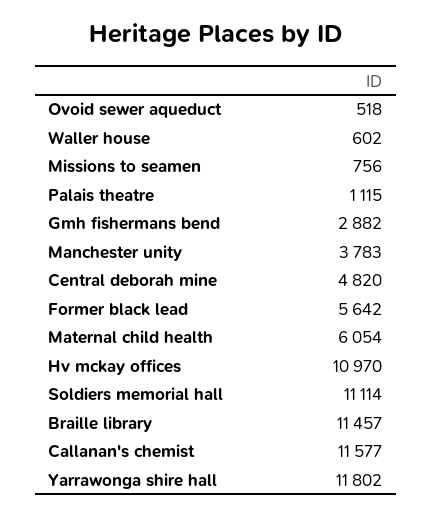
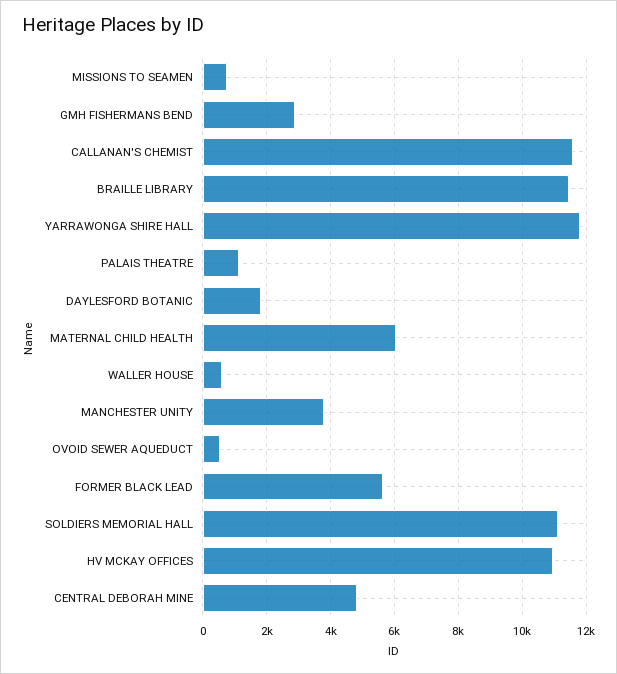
  {
    "Ovoid sewer aqueduct": 518,
    "Waller house": 602,
    "Missions to seamen": 756,
    "Palais theatre": 1115,
    "Gmh fishermans bend": 2882,
    "Manchester unity": 3783,
    "Central deborah mine": 4820,
    "Former black lead": 5642,
    "Maternal child health": 6054,
    "Hv mckay offices": 10970,
    "Soldiers memorial hall": 11114,
    "Braille library": 11457,
    "Callanan's chemist": 11577,
-   "Yarrawonga shire hall": 11802
+   "Yarrawonga shire hall": 11802,
+   "DAYLESFORD BOTANIC": 1800
  }

